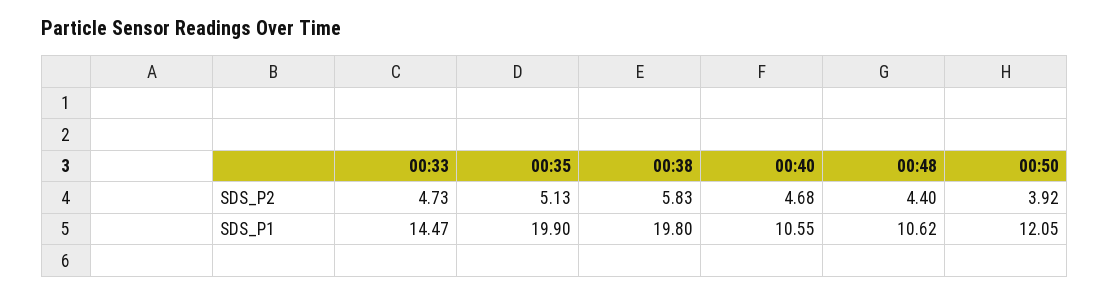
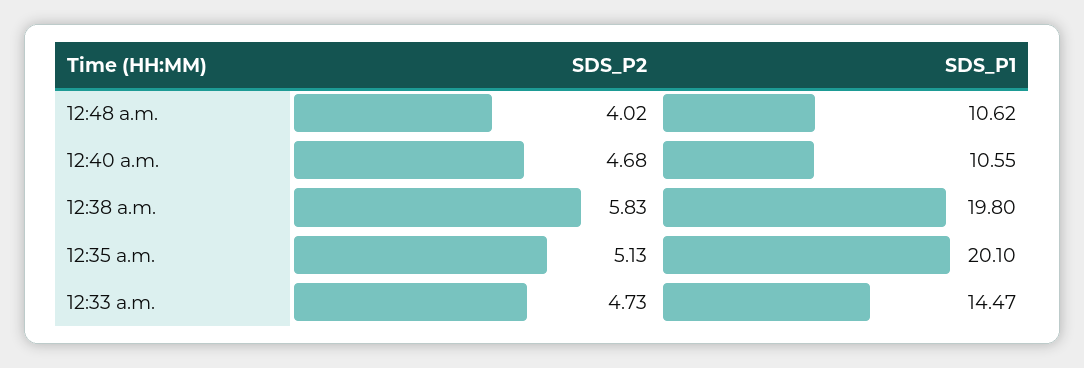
  {
    "00:33": {
      "SDS_P2": 4.73,
      "SDS_P1": 14.47
    },
    "00:35": {
      "SDS_P2": 5.13,
-     "SDS_P1": 19.9
+     "SDS_P1": 20.1
    },
    "00:38": {
      "SDS_P2": 5.83,
      "SDS_P1": 19.8
    },
    "00:40": {
      "SDS_P2": 4.68,
      "SDS_P1": 10.55
    },
    "00:48": {
-     "SDS_P2": 4.4,
+     "SDS_P2": 4.02,
      "SDS_P1": 10.62
-   },
+   }
-   "00:50": {
-     "SDS_P2": 3.92,
-     "SDS_P1": 12.05
-   }
  }

